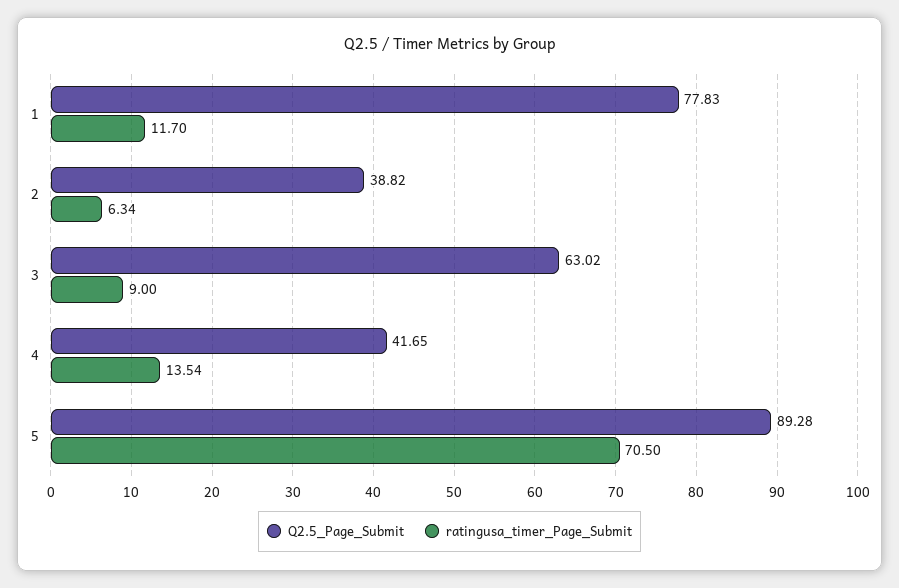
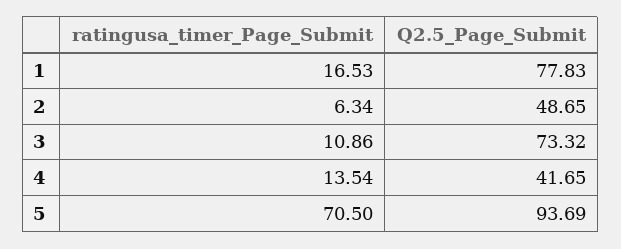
  {
    "Q2.5_Page_Submit": {
      "1": 77.83,
-     "2": 38.82,
+     "2": 48.65,
-     "3": 63.02,
+     "3": 73.32,
      "4": 41.65,
-     "5": 89.28
+     "5": 93.69
    },
    "ratingusa_timer_Page_Submit": {
-     "1": 11.7,
+     "1": 16.53,
      "2": 6.34,
-     "3": 9,
+     "3": 10.86,
      "4": 13.54,
      "5": 70.5
    }
  }

